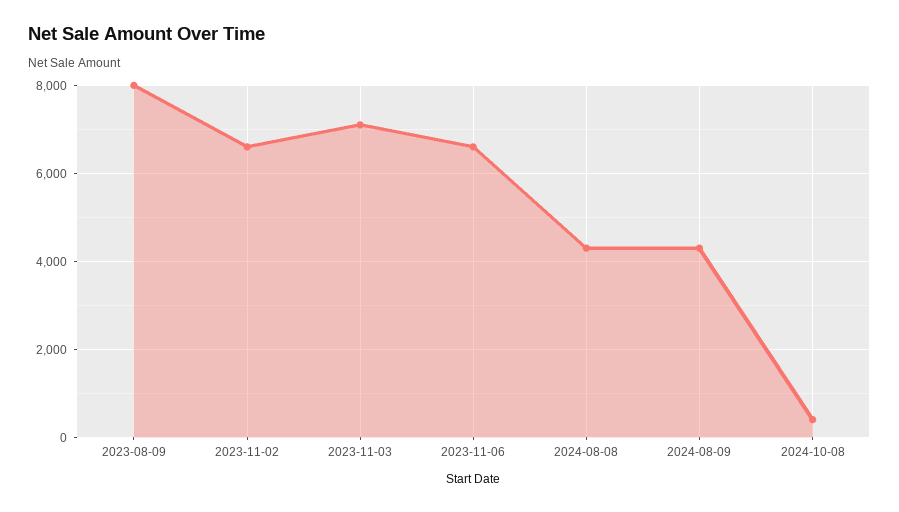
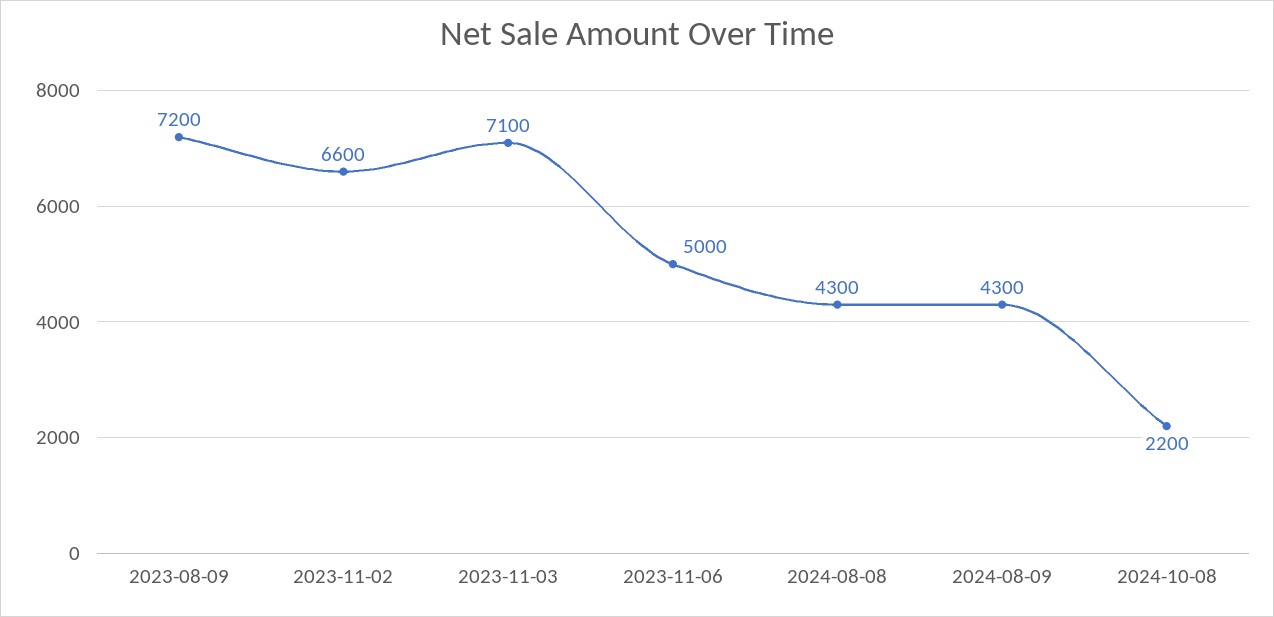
  {
-   "2023-08-09": 8000,
+   "2023-08-09": 7200,
    "2023-11-02": 6600,
    "2023-11-03": 7100,
-   "2023-11-06": 6600,
+   "2023-11-06": 5000,
    "2024-08-08": 4300,
    "2024-08-09": 4300,
-   "2024-10-08": 400
+   "2024-10-08": 2200
  }

